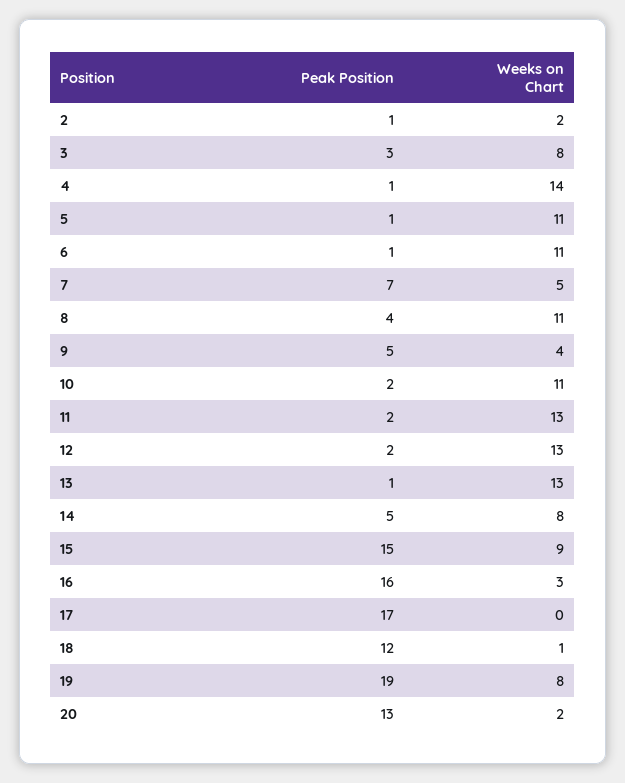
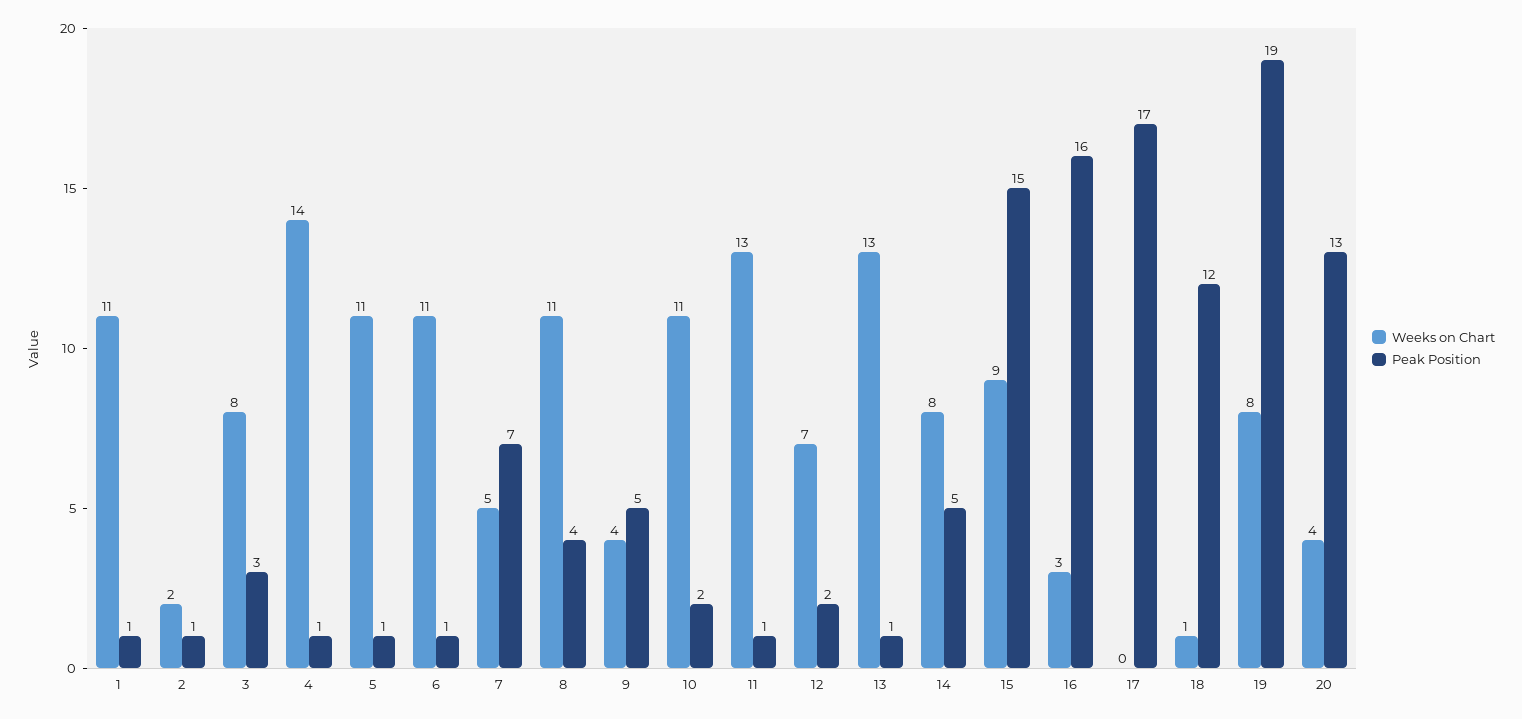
  {
    "Peak Position": {
      "2": 1,
      "3": 3,
      "4": 1,
      "5": 1,
      "6": 1,
      "7": 7,
      "8": 4,
      "9": 5,
      "10": 2,
-     "11": 2,
+     "11": 1,
      "12": 2,
      "13": 1,
      "14": 5,
      "15": 15,
      "16": 16,
      "17": 17,
      "18": 12,
      "19": 19,
-     "20": 13
+     "20": 13,
+     "1": 1
    },
    "Weeks on Chart": {
      "2": 2,
      "3": 8,
      "4": 14,
      "5": 11,
      "6": 11,
      "7": 5,
      "8": 11,
      "9": 4,
      "10": 11,
      "11": 13,
-     "12": 13,
+     "12": 7,
      "13": 13,
      "14": 8,
      "15": 9,
      "16": 3,
      "17": 0,
      "18": 1,
      "19": 8,
-     "20": 2
+     "20": 4,
+     "1": 11
    }
  }

